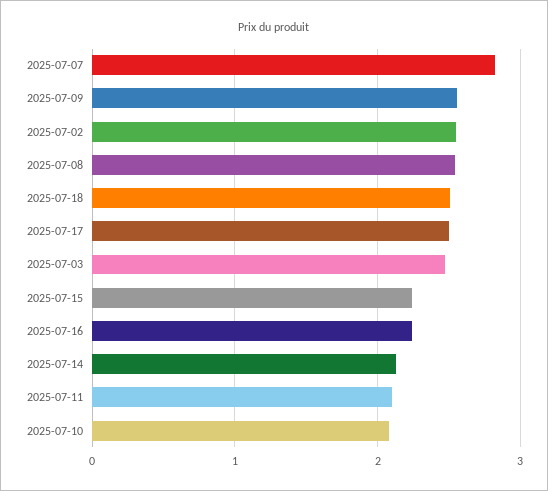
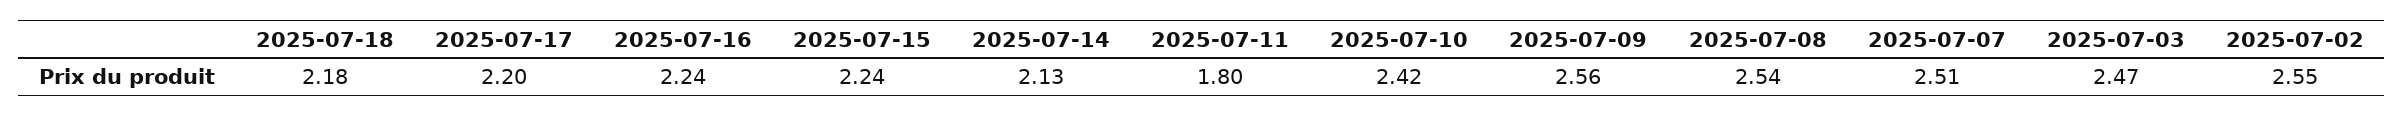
  {
-   "2025-07-07": 2.8,
+   "2025-07-07": 2.51,
    "2025-07-09": 2.56,
    "2025-07-02": 2.55,
    "2025-07-08": 2.54,
-   "2025-07-18": 2.5,
+   "2025-07-18": 2.18,
-   "2025-07-17": 2.5,
+   "2025-07-17": 2.2,
    "2025-07-03": 2.47,
    "2025-07-15": 2.24,
    "2025-07-16": 2.24,
    "2025-07-14": 2.13,
-   "2025-07-11": 2.1,
+   "2025-07-11": 1.8,
-   "2025-07-10": 2.1
+   "2025-07-10": 2.42
  }

